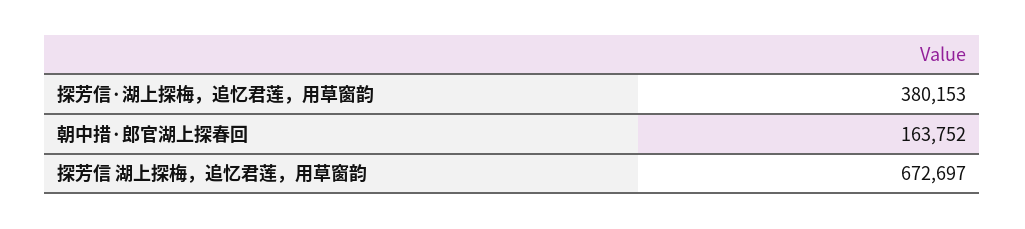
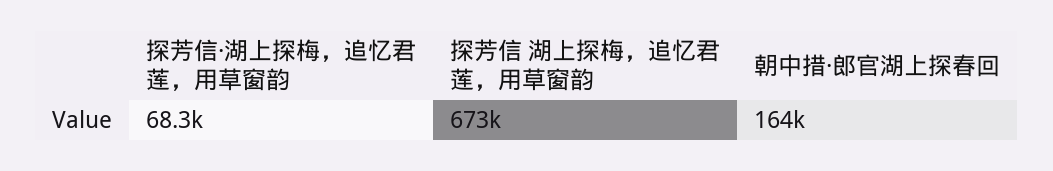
  {
-   "探芳信·湖上探梅，追忆君莲，用草窗韵": 380153,
+   "探芳信·湖上探梅，追忆君莲，用草窗韵": 68300,
    "朝中措·郎官湖上探春回": 163752,
    "探芳信 湖上探梅，追忆君莲，用草窗韵": 672697
  }

